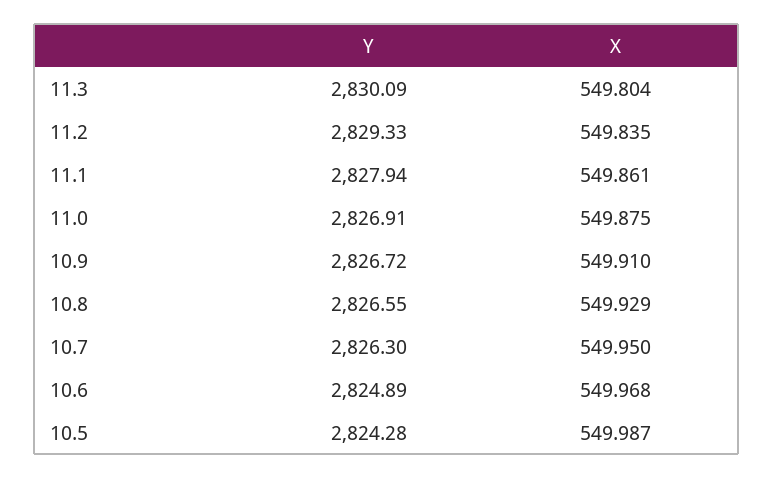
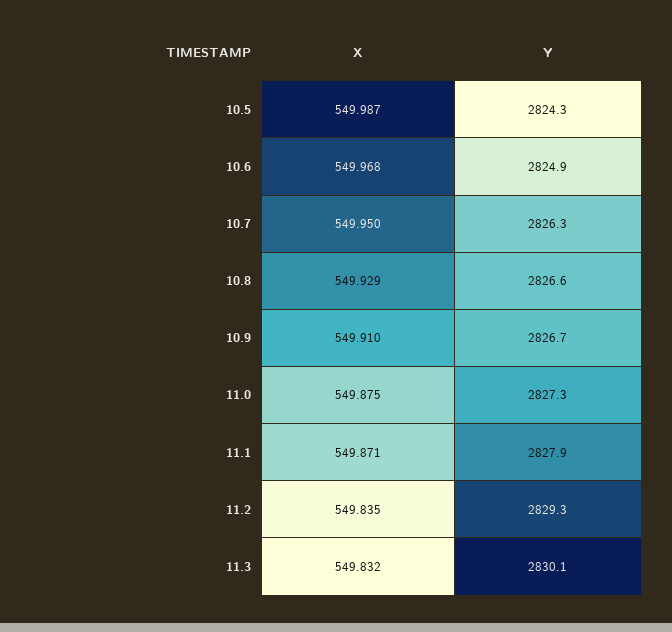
  {
    "Y": {
      "11.3": 2830.09,
      "11.2": 2829.33,
      "11.1": 2827.94,
-     "11.0": 2826.91,
+     "11.0": 2827.3,
      "10.9": 2826.72,
      "10.8": 2826.55,
      "10.7": 2826.3,
      "10.6": 2824.89,
      "10.5": 2824.28
    },
    "X": {
-     "11.3": 549.804,
+     "11.3": 549.832,
      "11.2": 549.835,
-     "11.1": 549.861,
+     "11.1": 549.871,
      "11.0": 549.875,
      "10.9": 549.91,
      "10.8": 549.929,
      "10.7": 549.95,
      "10.6": 549.968,
      "10.5": 549.987
    }
  }

